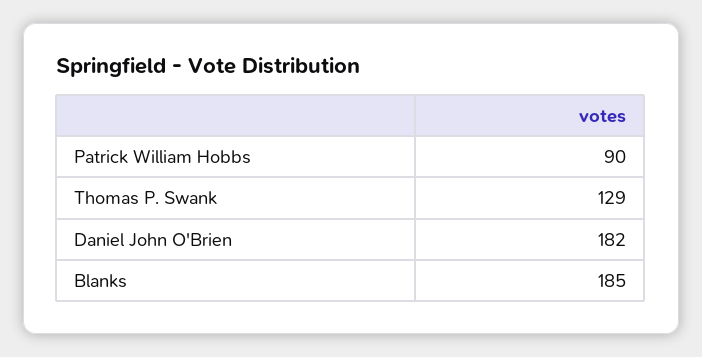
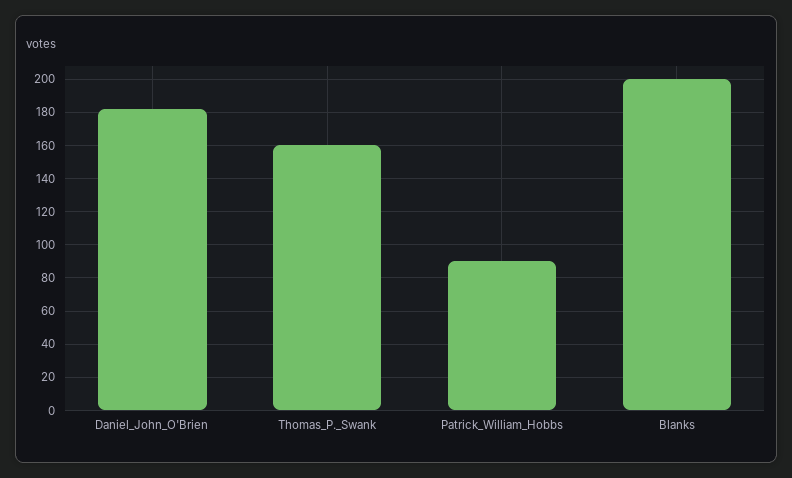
  {
    "Patrick William Hobbs": 90,
-   "Thomas P. Swank": 129,
+   "Thomas P. Swank": 160,
    "Daniel John O'Brien": 182,
-   "Blanks": 185
+   "Blanks": 200
  }

